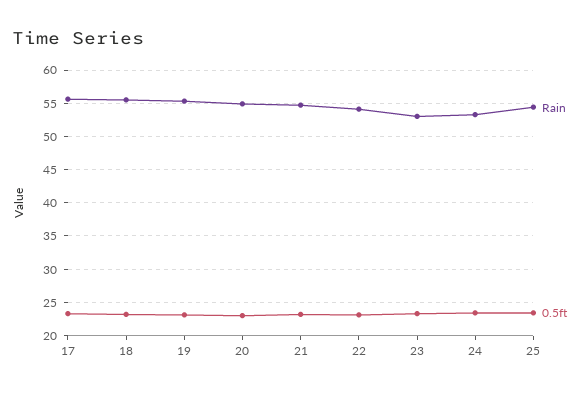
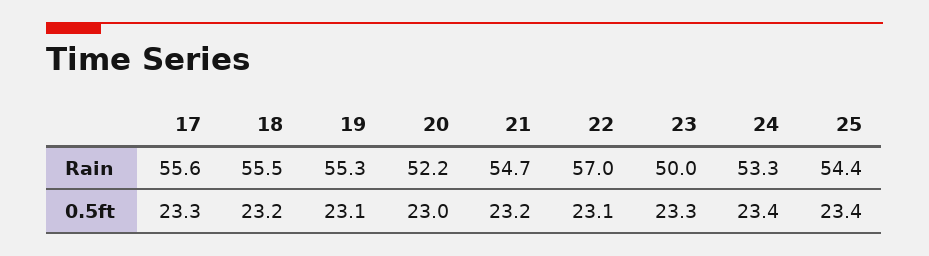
  {
    "Rain": {
      "17": 55.6,
      "18": 55.5,
      "19": 55.3,
-     "20": 55,
+     "20": 52.2,
      "21": 54.7,
-     "22": 54,
+     "22": 57,
-     "23": 53,
+     "23": 50,
      "24": 53.3,
      "25": 54.4
    },
    "0.5ft": {
      "17": 23.3,
      "18": 23.2,
      "19": 23.1,
      "20": 23,
      "21": 23.2,
      "22": 23.1,
      "23": 23.3,
      "24": 23.4,
      "25": 23.4
    }
  }

